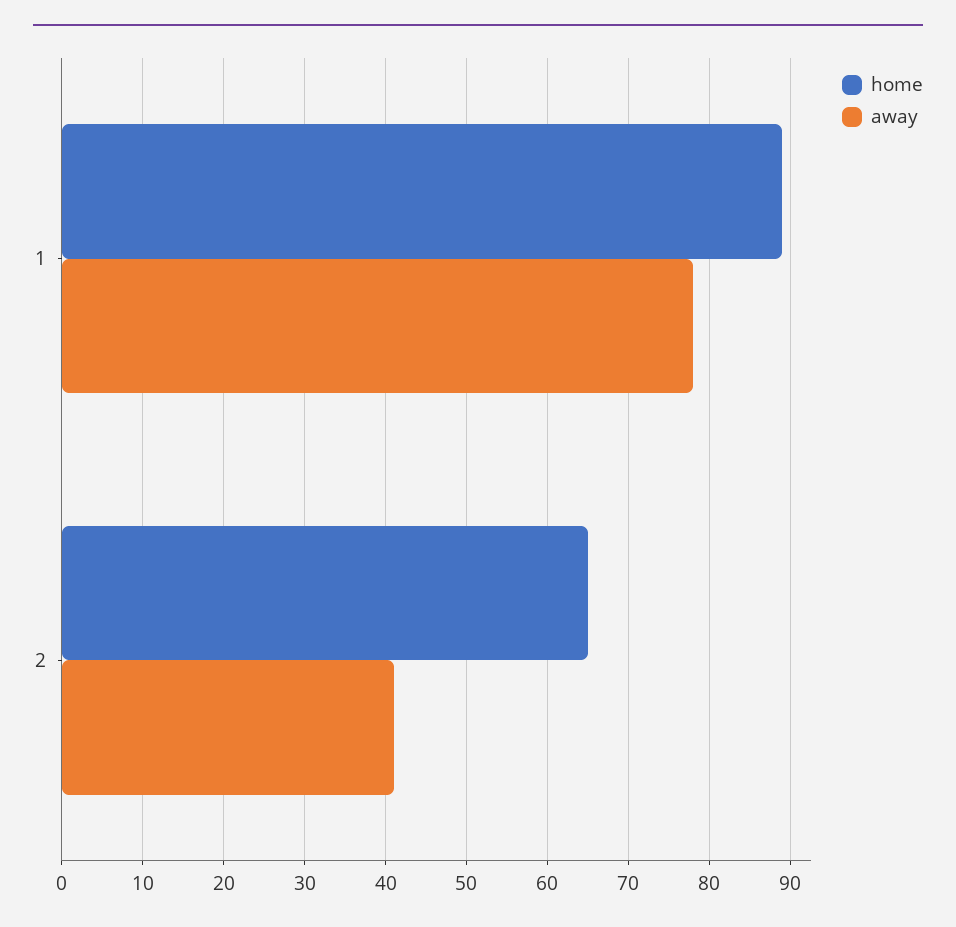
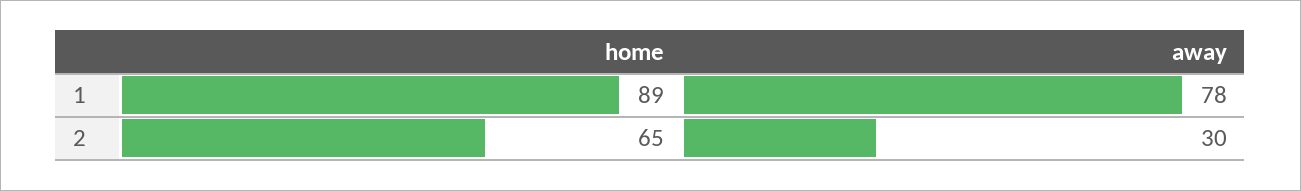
  {
    "home": {
      "1": 89,
      "2": 65
    },
    "away": {
      "1": 78,
-     "2": 41
+     "2": 30
    }
  }

